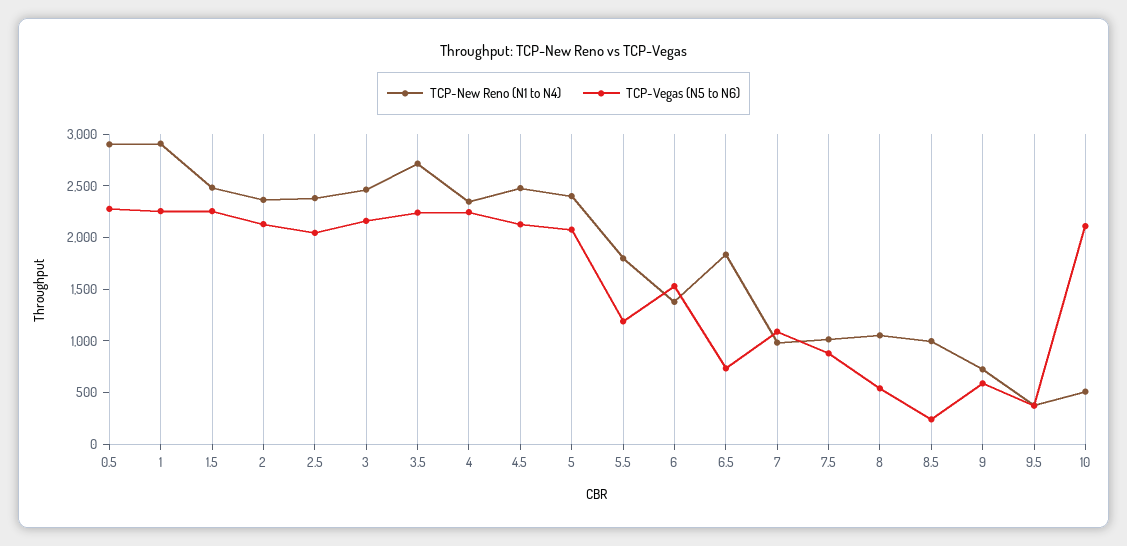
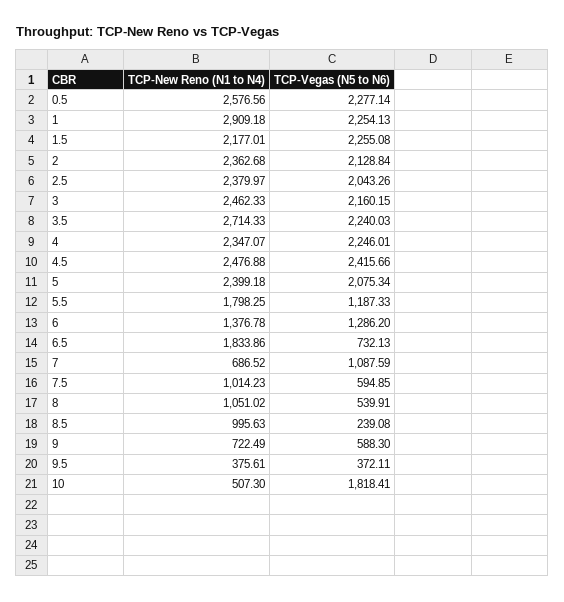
  {
    "TCP-New Reno (N1 to N4)": {
-     "0.5": 2900,
+     "0.5": 2576.56,
      "1": 2909.18,
-     "1.5": 2500,
+     "1.5": 2177.01,
      "2": 2362.68,
      "2.5": 2379.97,
      "3": 2462.33,
      "3.5": 2714.33,
      "4": 2347.07,
      "4.5": 2476.88,
      "5": 2399.18,
      "5.5": 1798.25,
      "6": 1376.78,
      "6.5": 1833.86,
-     "7": 1000,
+     "7": 686.52,
      "7.5": 1014.23,
      "8": 1051.02,
      "8.5": 995.63,
      "9": 722.49,
      "9.5": 375.61,
      "10": 507.3
    },
    "TCP-Vegas (N5 to N6)": {
      "0.5": 2277.14,
      "1": 2254.13,
      "1.5": 2255.08,
      "2": 2128.84,
      "2.5": 2043.26,
      "3": 2160.15,
      "3.5": 2240.03,
      "4": 2246.01,
-     "4.5": 2100,
+     "4.5": 2415.66,
      "5": 2075.34,
      "5.5": 1187.33,
-     "6": 1500,
+     "6": 1286.2,
      "6.5": 732.13,
      "7": 1087.59,
-     "7.5": 900,
+     "7.5": 594.85,
      "8": 539.91,
      "8.5": 239.08,
      "9": 588.3,
      "9.5": 372.11,
-     "10": 2100
+     "10": 1818.41
    }
  }

